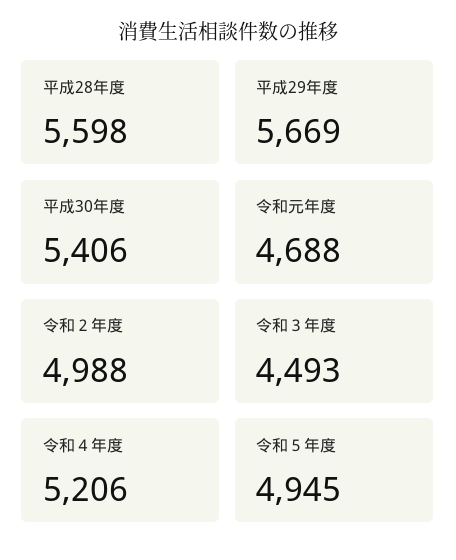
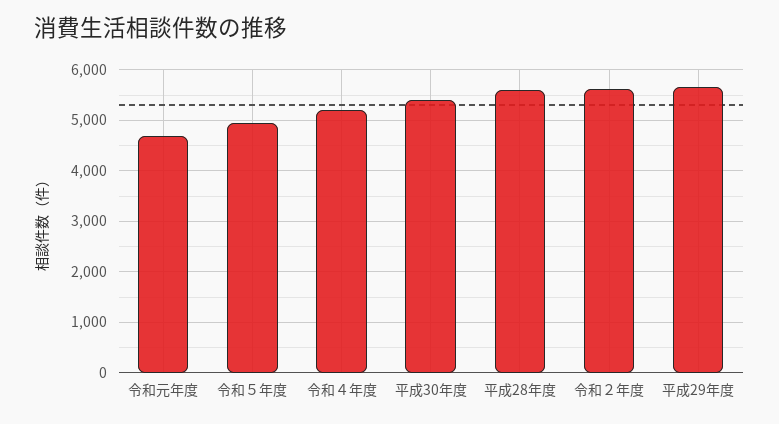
  {
    "平成28年度": 5598,
    "平成29年度": 5669,
    "平成30年度": 5406,
    "令和元年度": 4688,
-   "令和２年度": 4988,
+   "令和２年度": 5600,
-   "令和３年度": 4493,
    "令和４年度": 5206,
    "令和５年度": 4945
  }

